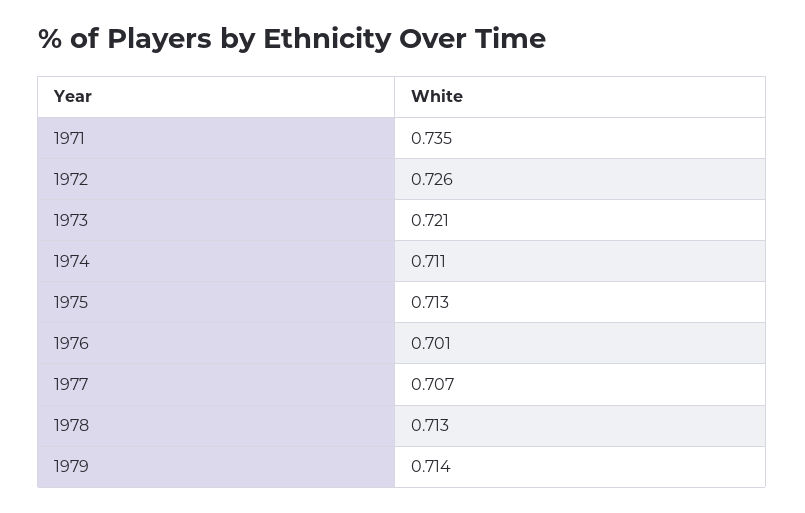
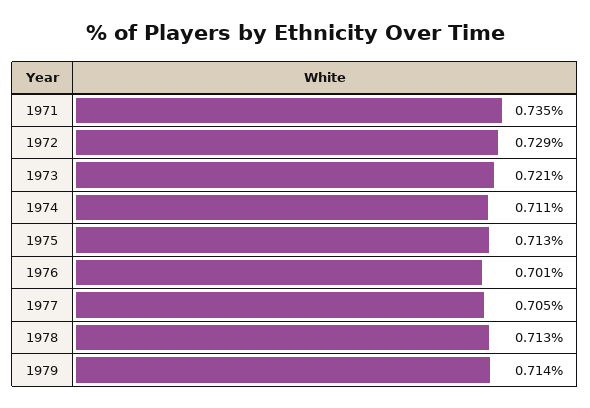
  {
    "1971": 0.735,
-   "1972": 0.726,
+   "1972": 0.729,
    "1973": 0.721,
    "1974": 0.711,
    "1975": 0.713,
    "1976": 0.701,
-   "1977": 0.707,
+   "1977": 0.705,
    "1978": 0.713,
    "1979": 0.714
  }

